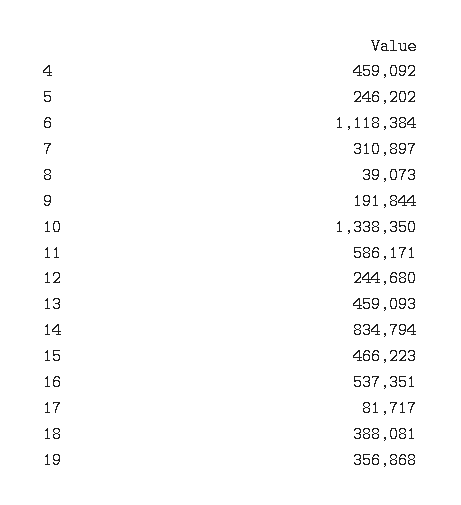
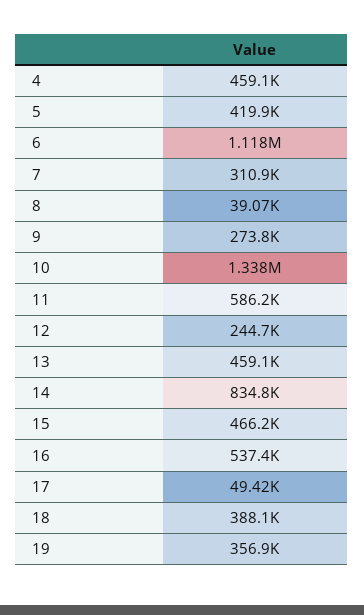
  {
    "4": 459092,
-   "5": 246202,
+   "5": 419900,
    "6": 1118384,
    "7": 310897,
    "8": 39073,
-   "9": 191844,
+   "9": 273800,
    "10": 1338350,
    "11": 586171,
    "12": 244680,
    "13": 459093,
    "14": 834794,
    "15": 466223,
    "16": 537351,
-   "17": 81717,
+   "17": 49420,
    "18": 388081,
    "19": 356868
  }

